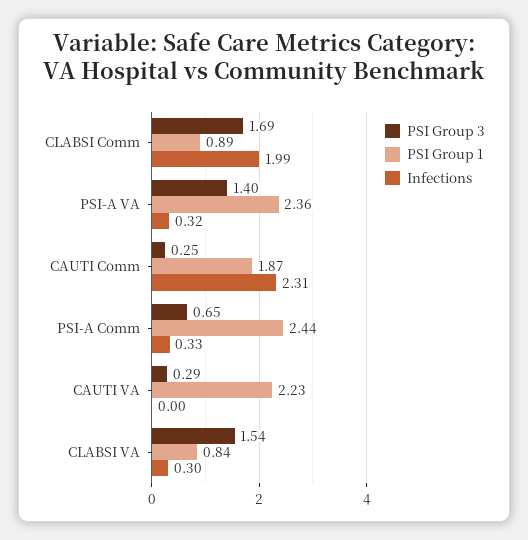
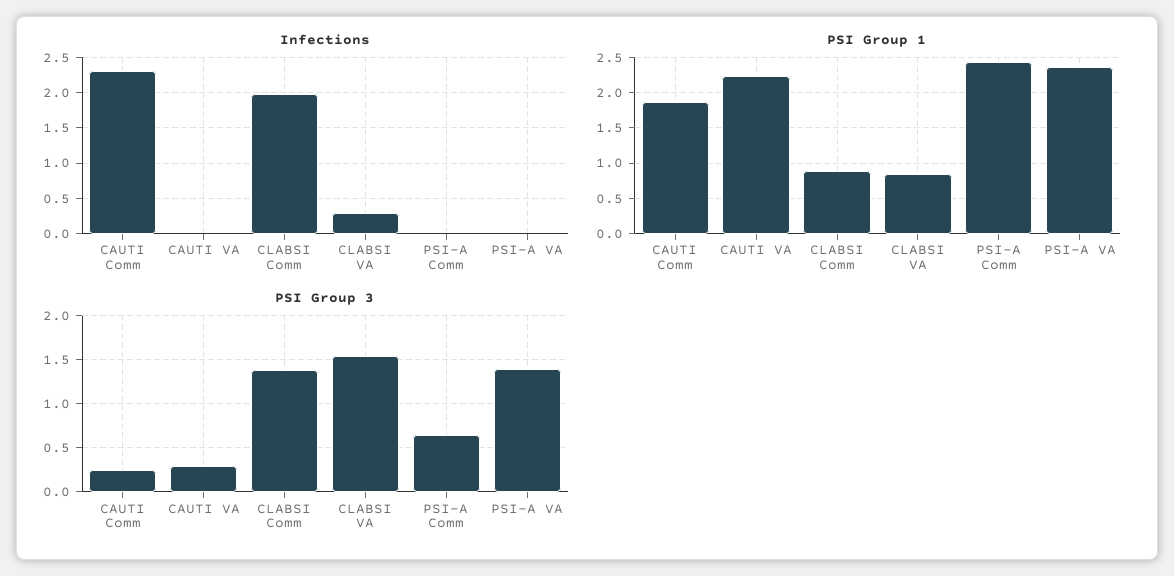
  {
    "PSI Group 3": {
-     "CLABSI Comm": 1.69,
+     "CLABSI Comm": 1.4,
      "PSI-A VA": 1.4,
      "CAUTI Comm": 0.25,
      "PSI-A Comm": 0.65,
      "CAUTI VA": 0.29,
      "CLABSI VA": 1.54
    },
    "PSI Group 1": {
      "CLABSI Comm": 0.89,
      "PSI-A VA": 2.36,
      "CAUTI Comm": 1.87,
      "PSI-A Comm": 2.44,
      "CAUTI VA": 2.23,
      "CLABSI VA": 0.84
    },
    "Infections": {
      "CLABSI Comm": 1.99,
-     "PSI-A VA": 0.32,
+     "PSI-A VA": 0,
      "CAUTI Comm": 2.31,
-     "PSI-A Comm": 0.33,
+     "PSI-A Comm": 0,
      "CAUTI VA": 0,
      "CLABSI VA": 0.3
    }
  }

